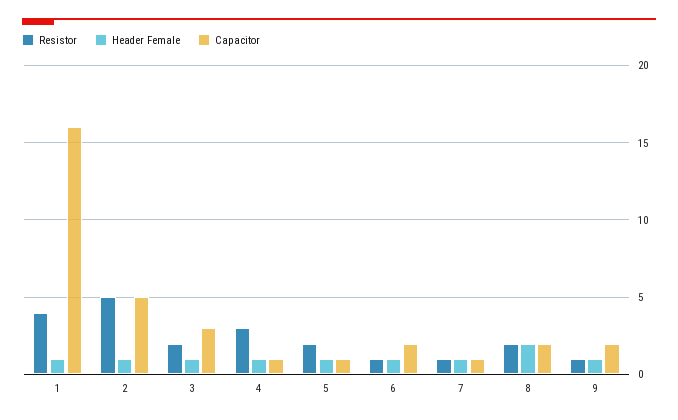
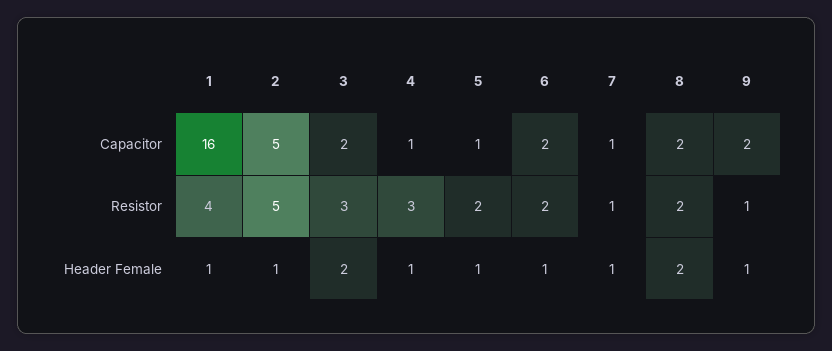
  {
    "Resistor": {
      "1": 4,
      "2": 5,
-     "3": 2,
+     "3": 3,
      "4": 3,
      "5": 2,
-     "6": 1,
+     "6": 2,
      "7": 1,
      "8": 2,
      "9": 1
    },
    "Header Female": {
      "1": 1,
      "2": 1,
-     "3": 1,
+     "3": 2,
      "4": 1,
      "5": 1,
      "6": 1,
      "7": 1,
      "8": 2,
      "9": 1
    },
    "Capacitor": {
      "1": 16,
      "2": 5,
-     "3": 3,
+     "3": 2,
      "4": 1,
      "5": 1,
      "6": 2,
      "7": 1,
      "8": 2,
      "9": 2
    }
  }

